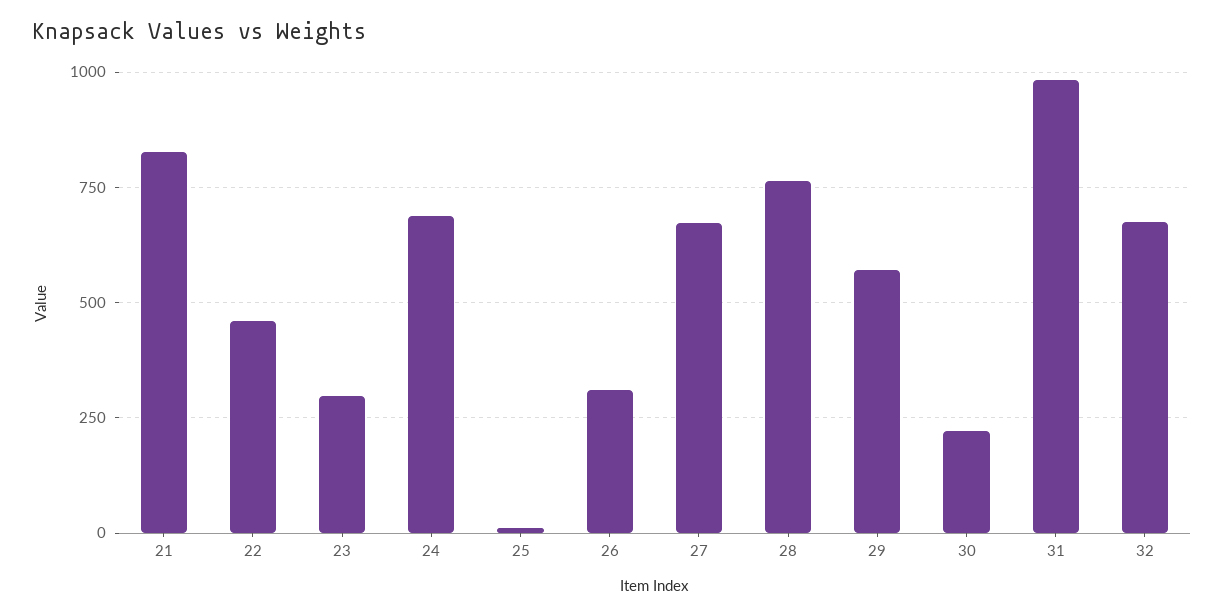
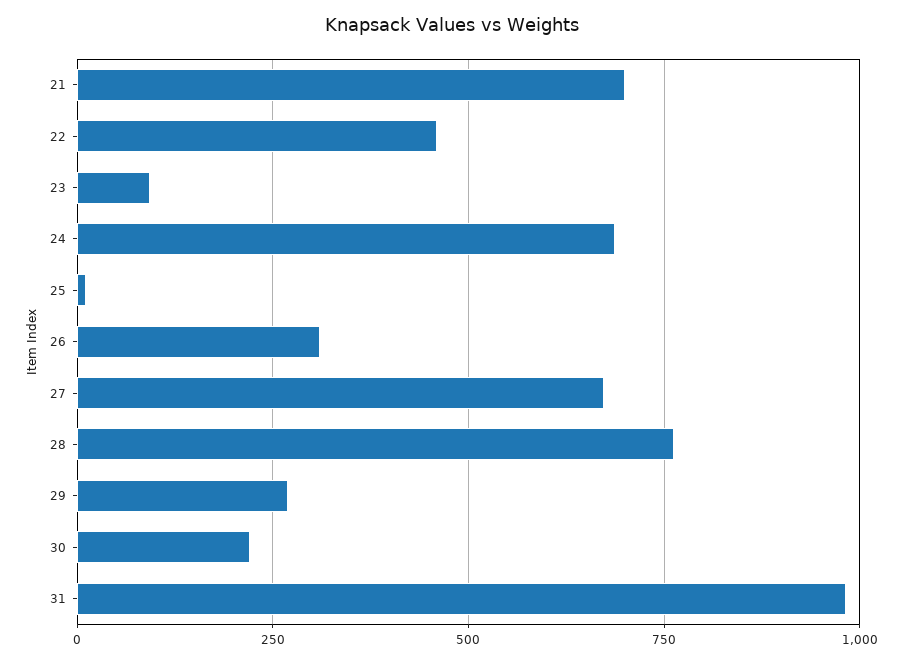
  {
-   "21": 825,
+   "21": 700,
    "22": 450,
-   "23": 300,
+   "23": 100,
    "24": 675,
    "25": 0,
    "26": 300,
    "27": 675,
    "28": 775,
-   "29": 575,
+   "29": 275,
    "30": 225,
-   "31": 975,
+   "31": 975
-   "32": 675
  }

